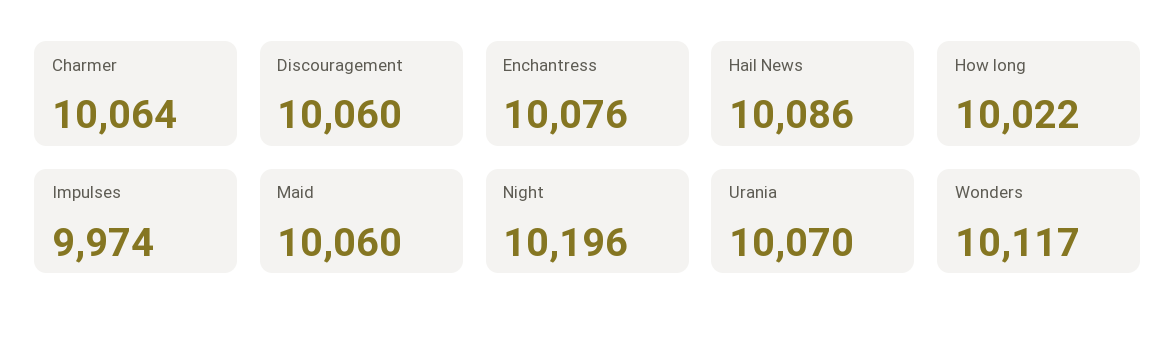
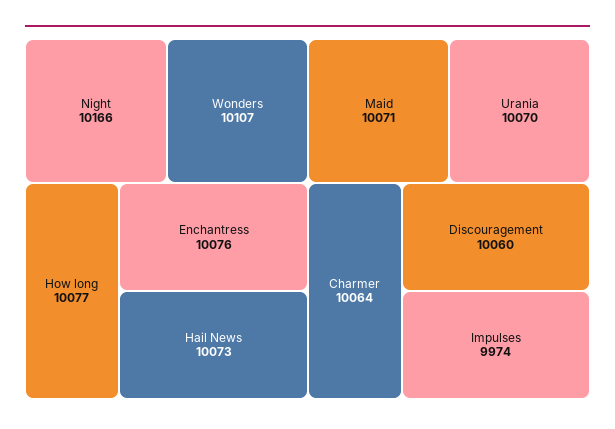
  {
    "Charmer": 10064,
    "Discouragement": 10060,
    "Enchantress": 10076,
-   "Hail News": 10086,
+   "Hail News": 10073,
-   "How long": 10022,
+   "How long": 10077,
    "Impulses": 9974,
-   "Maid": 10060,
+   "Maid": 10071,
-   "Night": 10196,
+   "Night": 10166,
    "Urania": 10070,
-   "Wonders": 10117
+   "Wonders": 10107
  }

